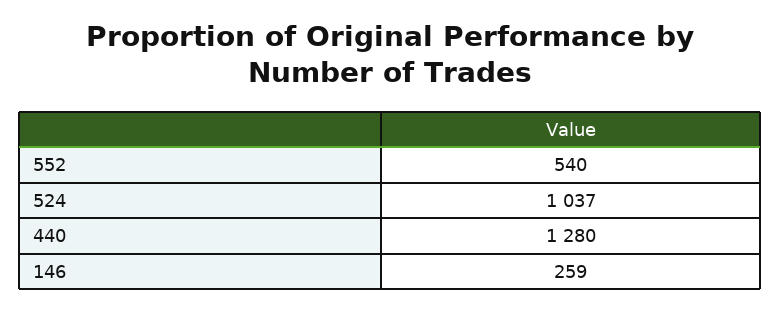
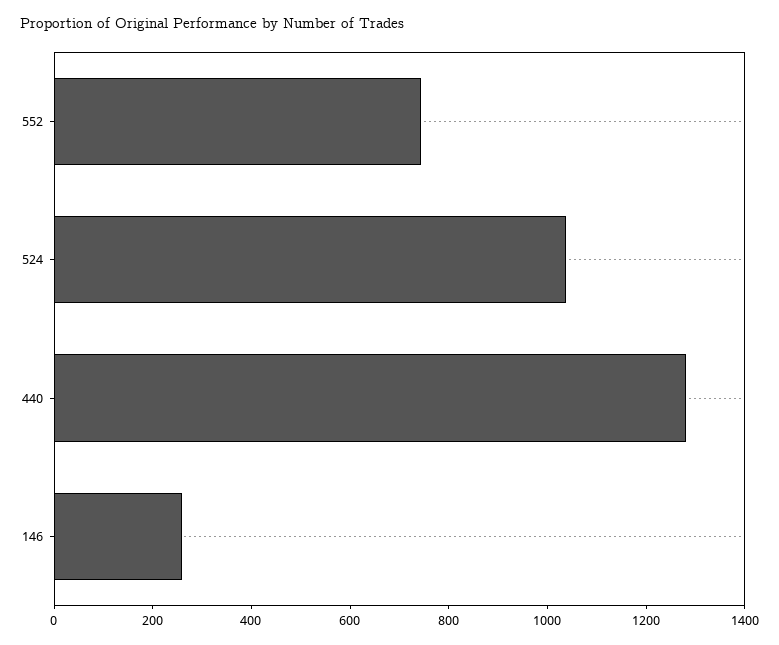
  {
-   "552": 540,
+   "552": 750,
    "524": 1037,
    "440": 1280,
    "146": 259
  }

